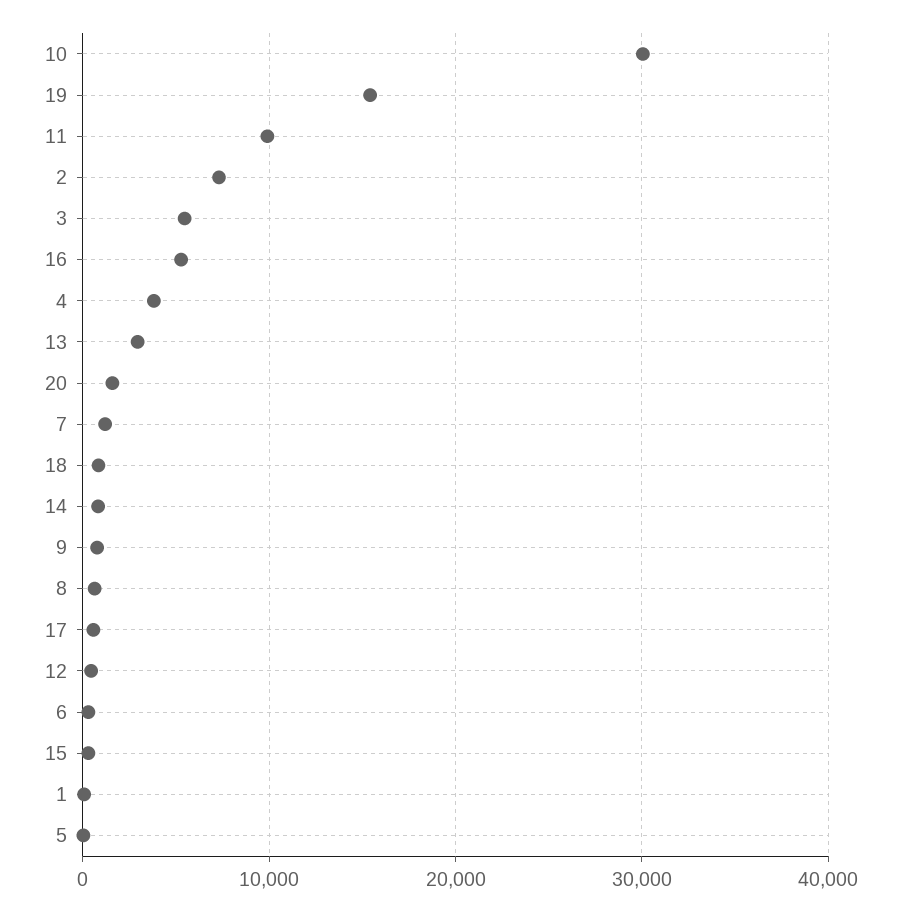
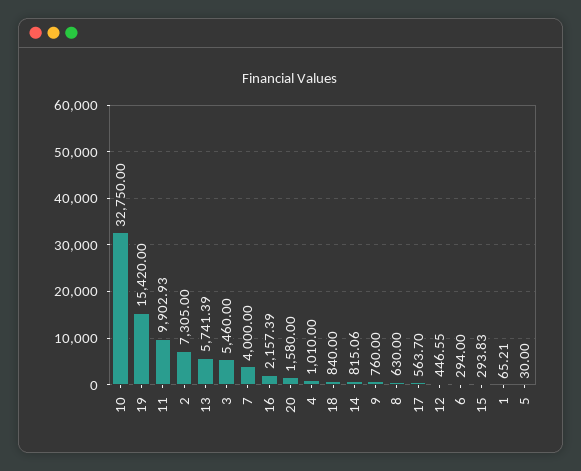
  {
-   "10": 30000,
+   "10": 32750,
    "19": 15420,
    "11": 9902.93,
    "2": 7305,
    "3": 5460,
-   "16": 5000,
+   "16": 2157.39,
-   "4": 4000,
+   "4": 1010,
-   "13": 3000,
+   "13": 5741.39,
    "20": 1580,
-   "7": 1000,
+   "7": 4000,
    "18": 840,
    "14": 815.06,
    "9": 760,
    "8": 630,
    "17": 563.7,
    "12": 446.55,
    "6": 294,
    "15": 293.83,
    "1": 65.21,
    "5": 30
  }

